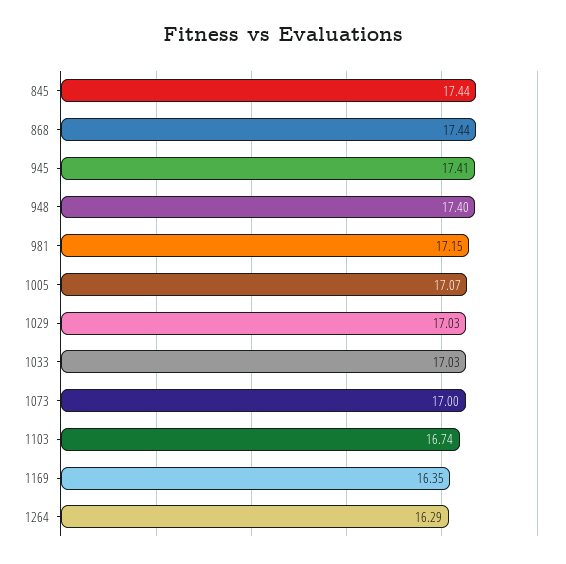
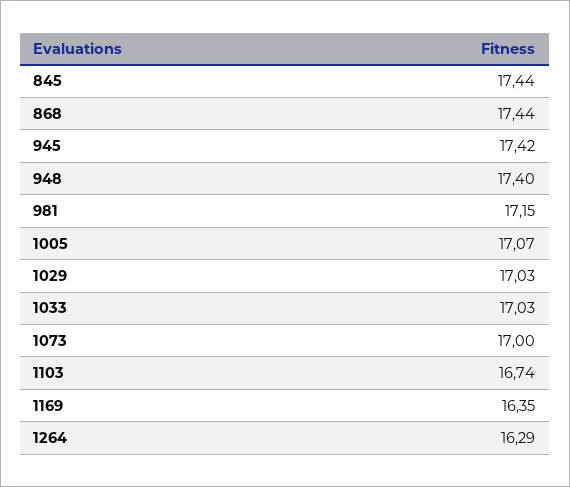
  {
    "845": 17.44,
    "868": 17.44,
-   "945": 17.41,
+   "945": 17.42,
    "948": 17.4,
    "981": 17.15,
    "1005": 17.07,
    "1029": 17.03,
    "1033": 17.03,
    "1073": 17,
    "1103": 16.74,
    "1169": 16.35,
    "1264": 16.29
  }

